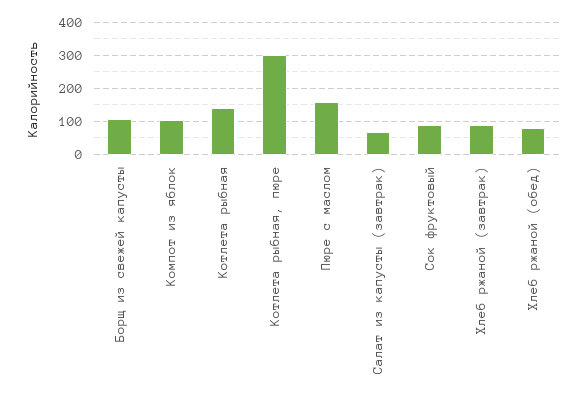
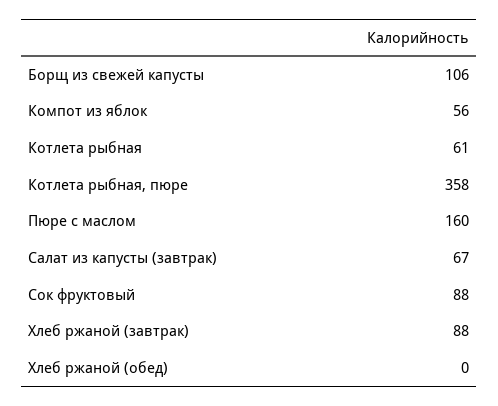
  {
    "Борщ из свежей капусты": 106,
-   "Компот из яблок": 100,
+   "Компот из яблок": 56,
-   "Котлета рыбная": 140,
+   "Котлета рыбная": 61,
-   "Котлета рыбная, пюре": 300,
+   "Котлета рыбная, пюре": 358,
    "Пюре с маслом": 160,
    "Салат из капусты (завтрак)": 67,
    "Сок фруктовый": 88,
    "Хлеб ржаной (завтрак)": 88,
-   "Хлеб ржаной (обед)": 80
+   "Хлеб ржаной (обед)": 0
  }

